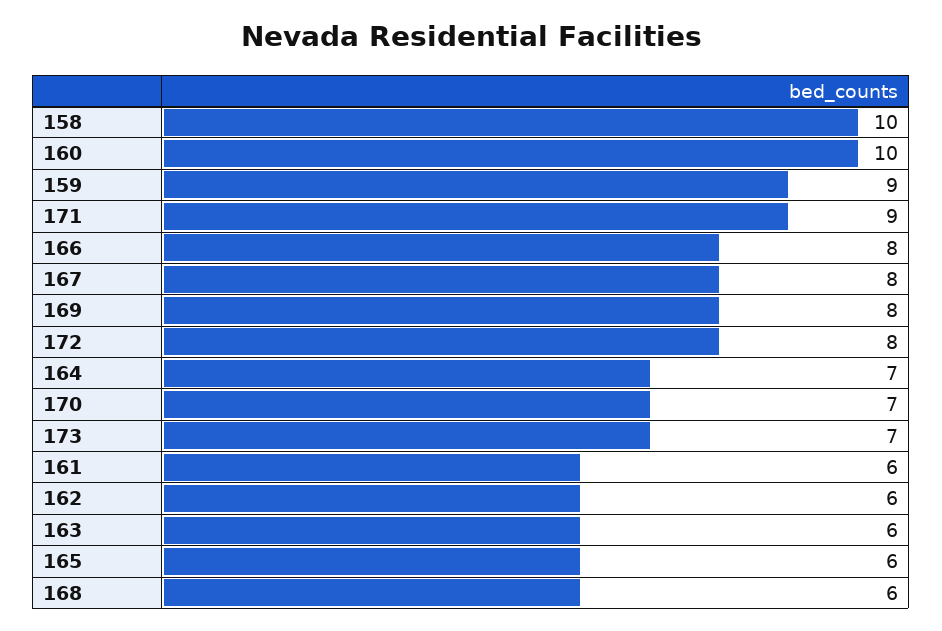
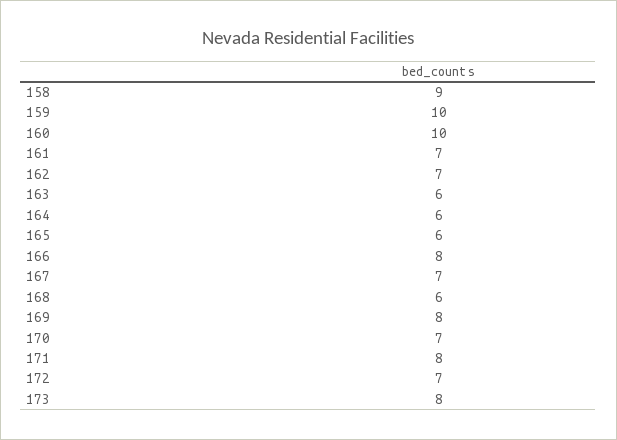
  {
-   "158": 10,
+   "158": 9,
    "160": 10,
-   "159": 9,
+   "159": 10,
-   "171": 9,
+   "171": 8,
    "166": 8,
-   "167": 8,
+   "167": 7,
    "169": 8,
-   "172": 8,
+   "172": 7,
-   "164": 7,
+   "164": 6,
    "170": 7,
-   "173": 7,
+   "173": 8,
-   "161": 6,
+   "161": 7,
-   "162": 6,
+   "162": 7,
    "163": 6,
    "165": 6,
    "168": 6
  }

